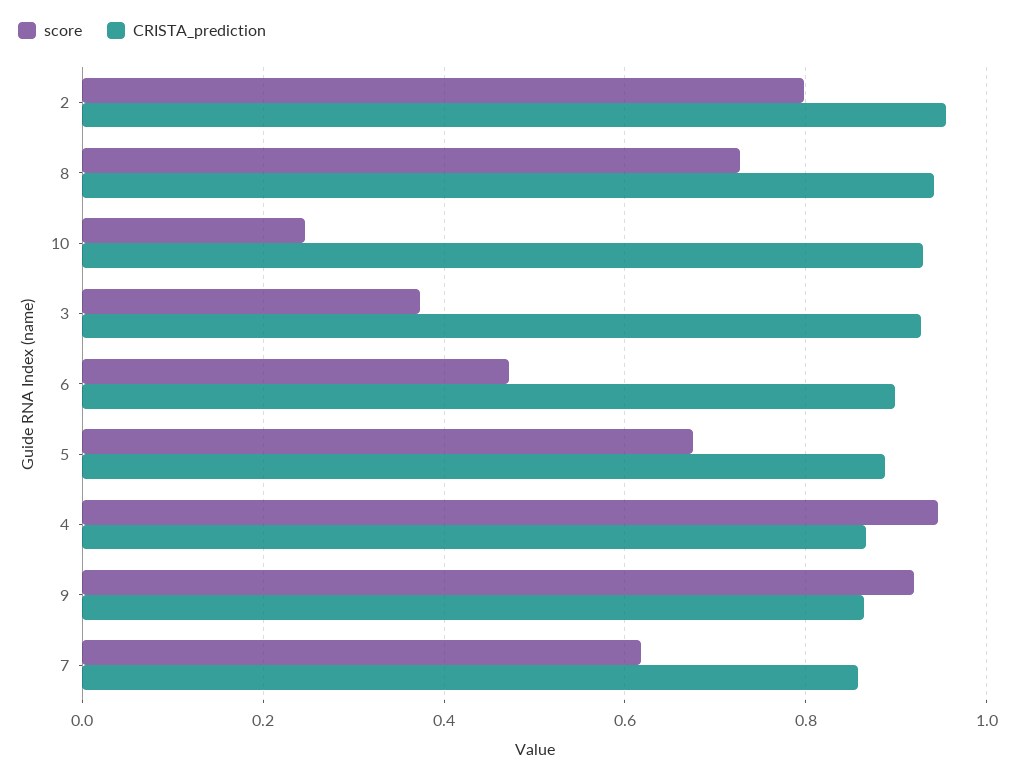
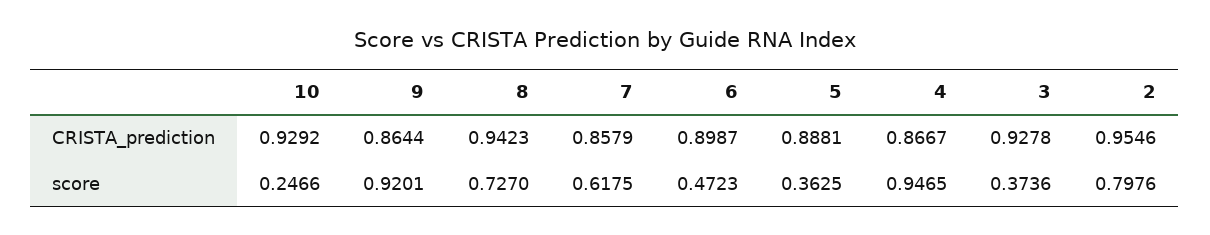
  {
    "score": {
      "2": 0.7976,
      "8": 0.727,
      "10": 0.2466,
      "3": 0.3736,
      "6": 0.4723,
-     "5": 0.68,
+     "5": 0.3625,
      "4": 0.9465,
      "9": 0.9201,
      "7": 0.6175
    },
    "CRISTA_prediction": {
      "2": 0.9546,
      "8": 0.9423,
      "10": 0.9292,
      "3": 0.9278,
      "6": 0.8987,
      "5": 0.8881,
      "4": 0.8667,
      "9": 0.8644,
      "7": 0.8579
    }
  }

